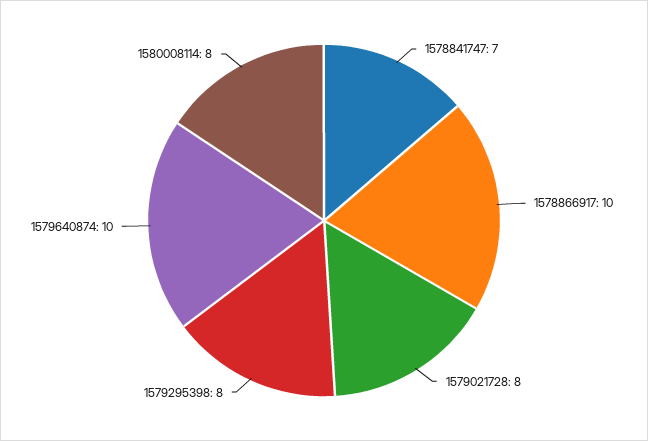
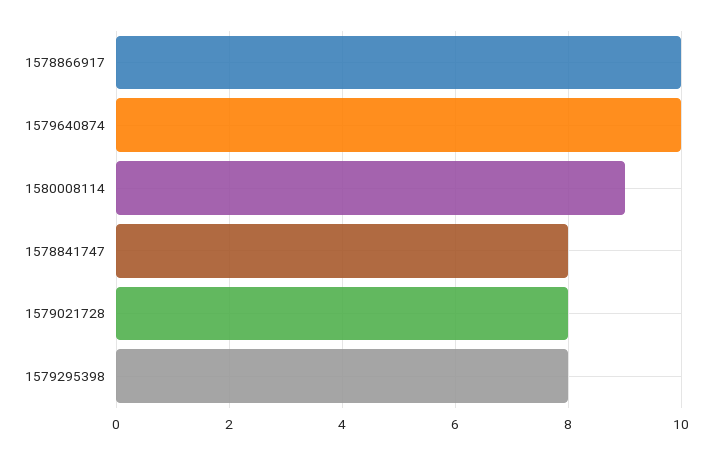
  {
-   "1578841747": 7,
+   "1578841747": 8,
    "1578866917": 10,
    "1579021728": 8,
    "1579295398": 8,
    "1579640874": 10,
-   "1580008114": 8
+   "1580008114": 9
  }

